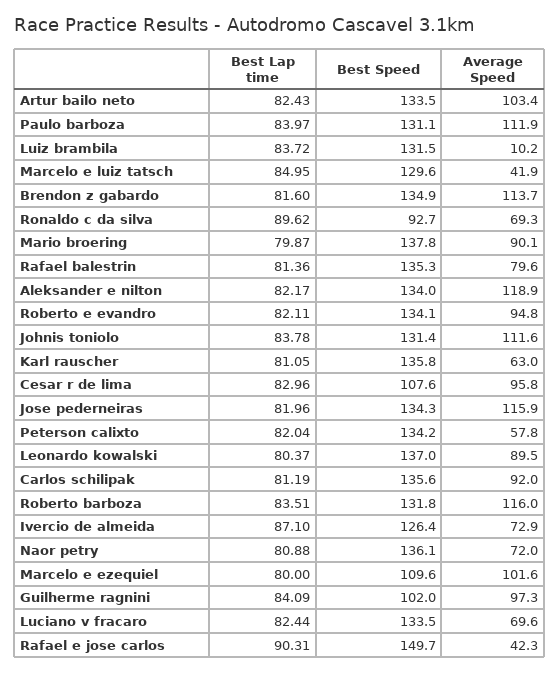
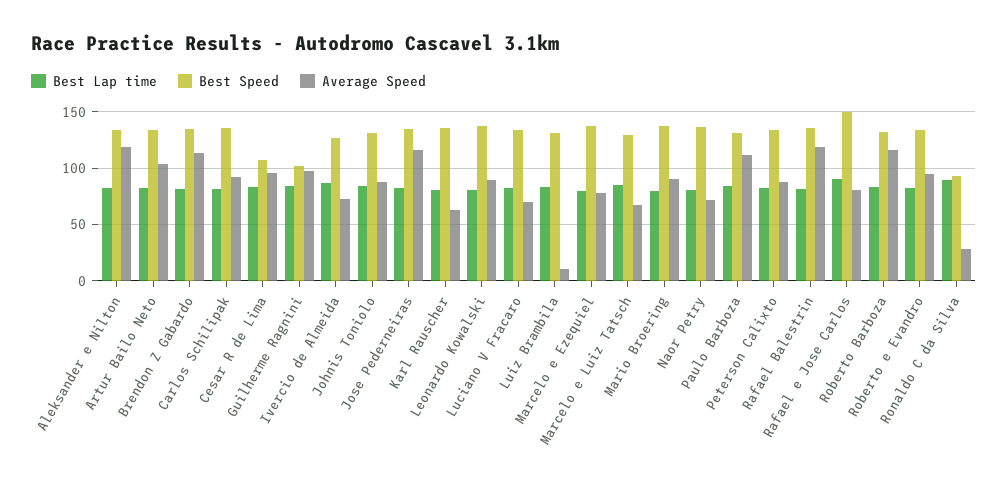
  {
    "Best Lap time": {
      "Artur bailo neto": 82.43,
      "Paulo barboza": 83.97,
      "Luiz brambila": 83.72,
      "Marcelo e luiz tatsch": 84.95,
      "Brendon z gabardo": 81.6,
      "Ronaldo c da silva": 89.62,
      "Mario broering": 79.87,
      "Rafael balestrin": 81.36,
      "Aleksander e nilton": 82.17,
      "Roberto e evandro": 82.11,
      "Johnis toniolo": 83.78,
      "Karl rauscher": 81.05,
      "Cesar r de lima": 82.96,
      "Jose pederneiras": 81.96,
      "Peterson calixto": 82.04,
      "Leonardo kowalski": 80.37,
      "Carlos schilipak": 81.19,
      "Roberto barboza": 83.51,
      "Ivercio de almeida": 87.1,
      "Naor petry": 80.88,
      "Marcelo e ezequiel": 80,
      "Guilherme ragnini": 84.09,
      "Luciano v fracaro": 82.44,
      "Rafael e jose carlos": 90.31
    },
    "Best Speed": {
      "Artur bailo neto": 133.5,
      "Paulo barboza": 131.1,
      "Luiz brambila": 131.5,
      "Marcelo e luiz tatsch": 129.6,
      "Brendon z gabardo": 134.9,
      "Ronaldo c da silva": 92.7,
      "Mario broering": 137.8,
      "Rafael balestrin": 135.3,
      "Aleksander e nilton": 134,
      "Roberto e evandro": 134.1,
      "Johnis toniolo": 131.4,
      "Karl rauscher": 135.8,
      "Cesar r de lima": 107.6,
      "Jose pederneiras": 134.3,
      "Peterson calixto": 134.2,
      "Leonardo kowalski": 137,
      "Carlos schilipak": 135.6,
      "Roberto barboza": 131.8,
      "Ivercio de almeida": 126.4,
      "Naor petry": 136.1,
-     "Marcelo e ezequiel": 109.6,
+     "Marcelo e ezequiel": 140,
      "Guilherme ragnini": 102,
      "Luciano v fracaro": 133.5,
      "Rafael e jose carlos": 149.7
    },
    "Average Speed": {
      "Artur bailo neto": 103.4,
      "Paulo barboza": 111.9,
      "Luiz brambila": 10.2,
-     "Marcelo e luiz tatsch": 41.9,
+     "Marcelo e luiz tatsch": 70,
      "Brendon z gabardo": 113.7,
-     "Ronaldo c da silva": 69.3,
+     "Ronaldo c da silva": 30,
      "Mario broering": 90.1,
-     "Rafael balestrin": 79.6,
+     "Rafael balestrin": 120,
      "Aleksander e nilton": 118.9,
      "Roberto e evandro": 94.8,
-     "Johnis toniolo": 111.6,
+     "Johnis toniolo": 90,
      "Karl rauscher": 63,
      "Cesar r de lima": 95.8,
      "Jose pederneiras": 115.9,
-     "Peterson calixto": 57.8,
+     "Peterson calixto": 90,
      "Leonardo kowalski": 89.5,
      "Carlos schilipak": 92,
      "Roberto barboza": 116,
      "Ivercio de almeida": 72.9,
      "Naor petry": 72,
-     "Marcelo e ezequiel": 101.6,
+     "Marcelo e ezequiel": 80,
      "Guilherme ragnini": 97.3,
      "Luciano v fracaro": 69.6,
-     "Rafael e jose carlos": 42.3
+     "Rafael e jose carlos": 80
    }
  }

